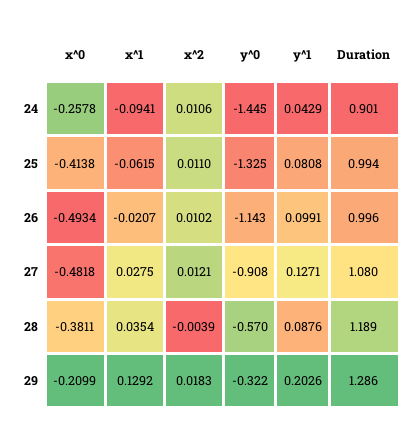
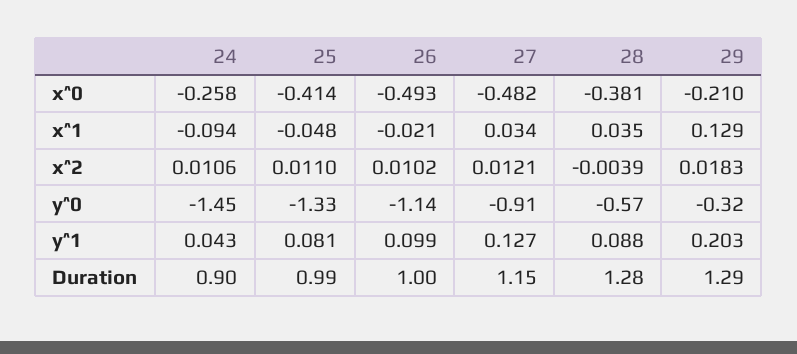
  {
    "x^0": {
      "24": -0.2578,
      "25": -0.4138,
      "26": -0.4934,
      "27": -0.4818,
      "28": -0.3811,
      "29": -0.2099
    },
    "x^1": {
      "24": -0.0941,
-     "25": -0.0615,
+     "25": -0.048,
      "26": -0.0207,
-     "27": 0.0275,
+     "27": 0.034,
      "28": 0.0354,
      "29": 0.1292
    },
    "x^2": {
      "24": 0.0106,
      "25": 0.011,
      "26": 0.0102,
      "27": 0.0121,
      "28": -0.0039,
      "29": 0.0183
    },
    "y^0": {
      "24": -1.445,
      "25": -1.325,
      "26": -1.143,
      "27": -0.908,
      "28": -0.57,
      "29": -0.322
    },
    "y^1": {
      "24": 0.0429,
      "25": 0.0808,
      "26": 0.0991,
      "27": 0.1271,
      "28": 0.0876,
      "29": 0.2026
    },
    "Duration": {
      "24": 0.901,
      "25": 0.994,
      "26": 0.996,
-     "27": 1.08,
+     "27": 1.15,
-     "28": 1.189,
+     "28": 1.28,
      "29": 1.286
    }
  }

